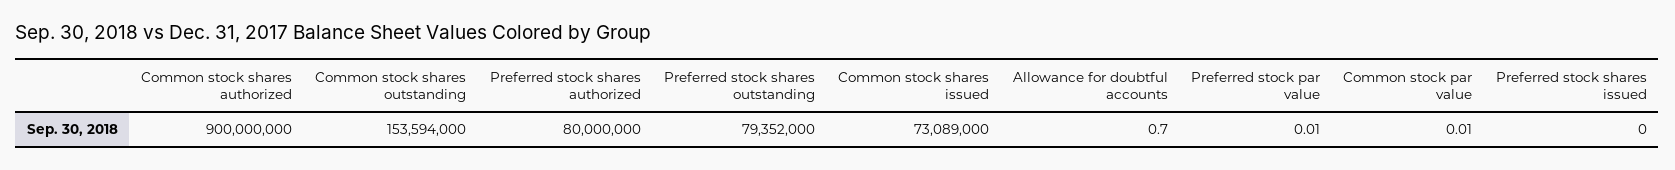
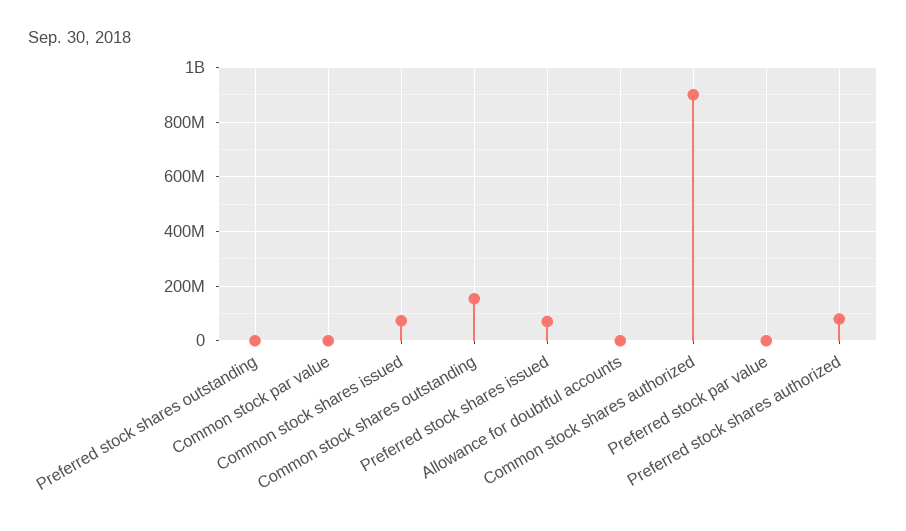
  {
    "Common stock shares authorized": 900000000,
    "Common stock shares outstanding": 153594000,
    "Preferred stock shares authorized": 80000000,
-   "Preferred stock shares outstanding": 79352000,
+   "Preferred stock shares outstanding": 0,
    "Common stock shares issued": 73089000,
    "Allowance for doubtful accounts": 0.7,
    "Preferred stock par value": 0.01,
    "Common stock par value": 0.01,
-   "Preferred stock shares issued": 0
+   "Preferred stock shares issued": 75000000
  }

